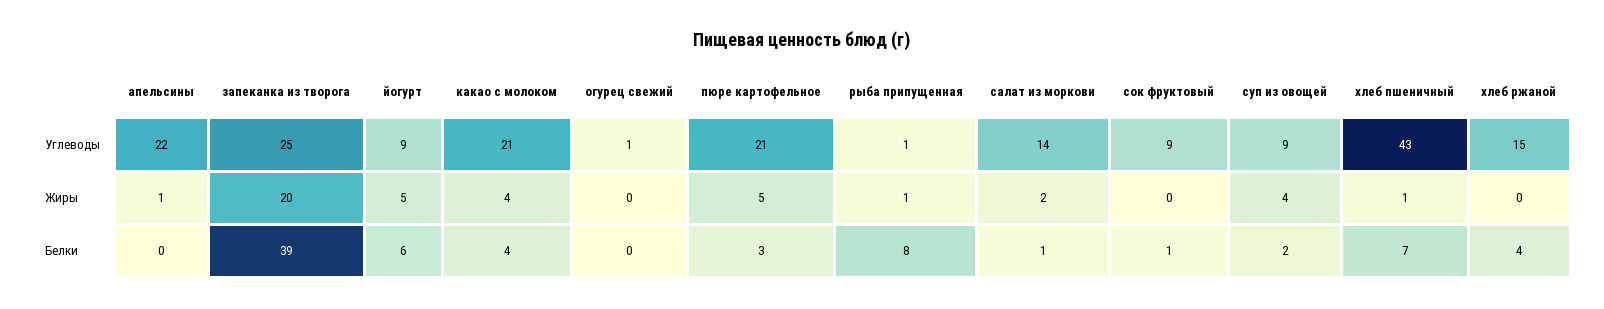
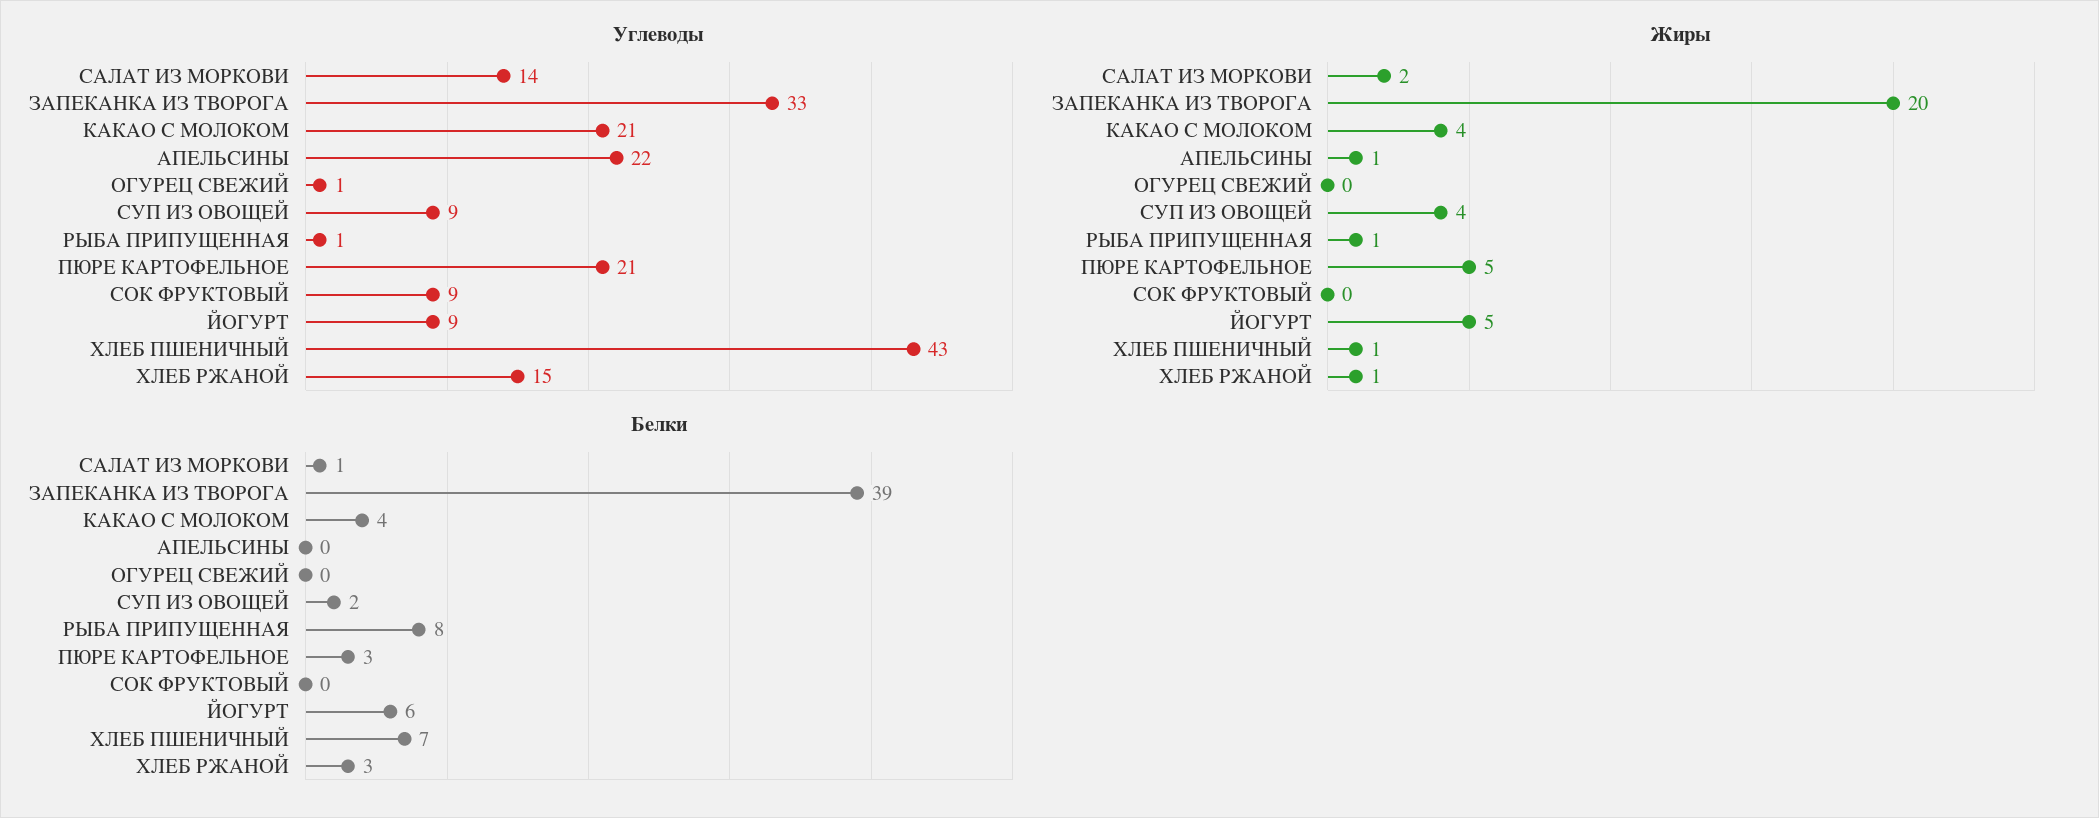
  {
    "Углеводы": {
      "апельсины": 22,
-     "запеканка из творога": 25,
+     "запеканка из творога": 33,
      "йогурт": 9,
      "какао с молоком": 21,
      "огурец свежий": 1,
      "пюре картофельное": 21,
      "рыба припущенная": 1,
      "салат из моркови": 14,
      "сок фруктовый": 9,
      "суп из овощей": 9,
      "хлеб пшеничный": 43,
      "хлеб ржаной": 15
    },
    "Жиры": {
      "апельсины": 1,
      "запеканка из творога": 20,
      "йогурт": 5,
      "какао с молоком": 4,
      "огурец свежий": 0,
      "пюре картофельное": 5,
      "рыба припущенная": 1,
      "салат из моркови": 2,
      "сок фруктовый": 0,
      "суп из овощей": 4,
      "хлеб пшеничный": 1,
-     "хлеб ржаной": 0
+     "хлеб ржаной": 1
    },
    "Белки": {
      "апельсины": 0,
      "запеканка из творога": 39,
      "йогурт": 6,
      "какао с молоком": 4,
      "огурец свежий": 0,
      "пюре картофельное": 3,
      "рыба припущенная": 8,
      "салат из моркови": 1,
-     "сок фруктовый": 1,
+     "сок фруктовый": 0,
      "суп из овощей": 2,
      "хлеб пшеничный": 7,
-     "хлеб ржаной": 4
+     "хлеб ржаной": 3
    }
  }

